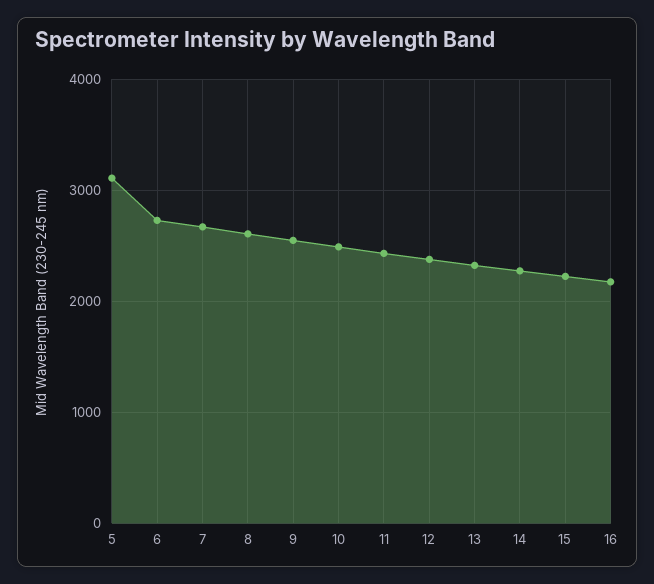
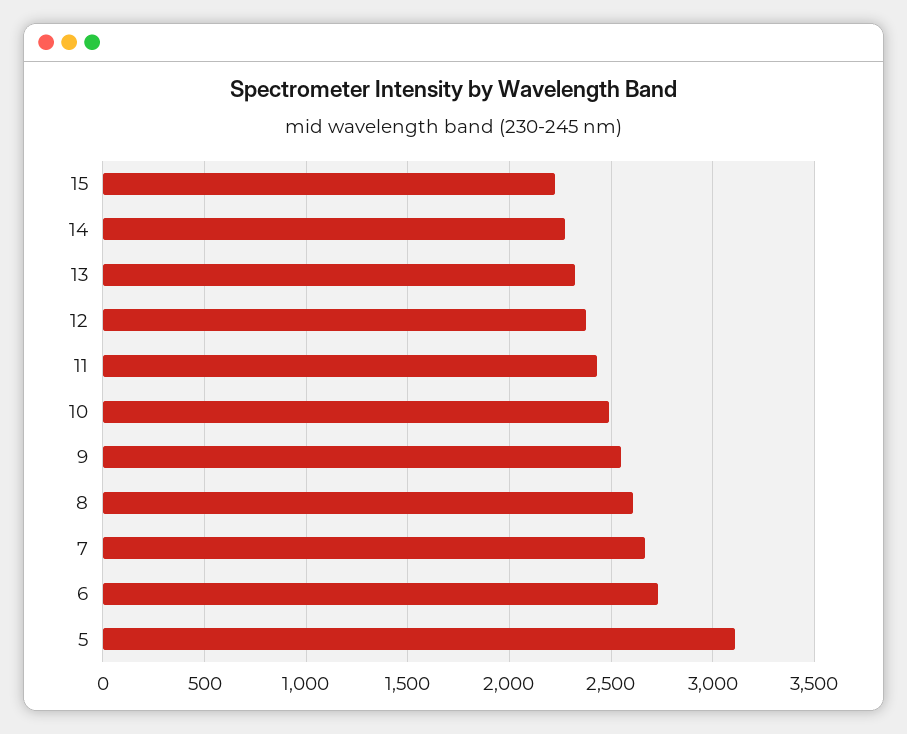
  {
    "5": 3100,
    "6": 2750,
    "7": 2650,
    "8": 2600,
    "9": 2550,
    "10": 2500,
    "11": 2450,
    "12": 2400,
    "13": 2300,
    "14": 2250,
-   "15": 2200,
+   "15": 2200
-   "16": 2200
  }

